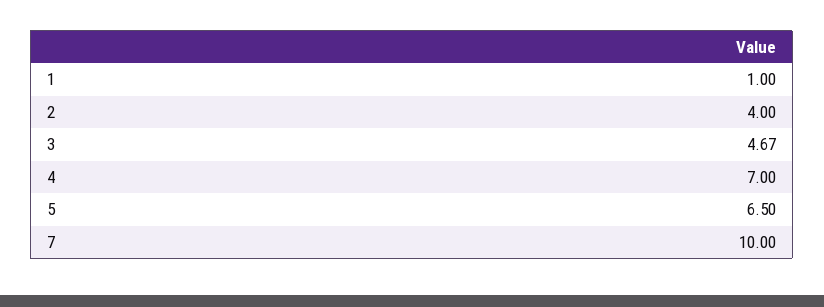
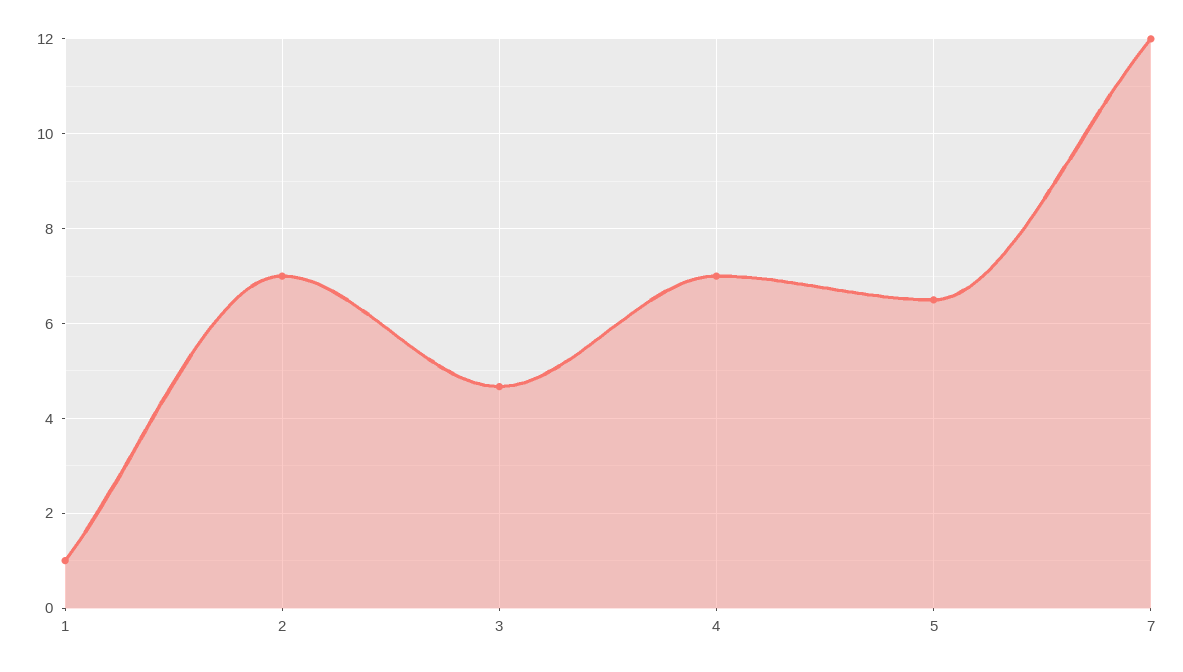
  {
    "1": 1,
-   "2": 4,
+   "2": 7,
    "3": 4.67,
    "4": 7,
    "5": 6.5,
-   "7": 10
+   "7": 12
  }

